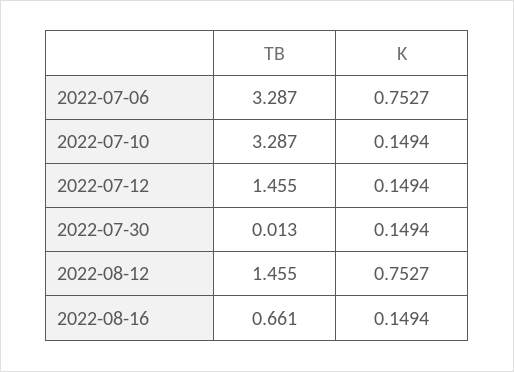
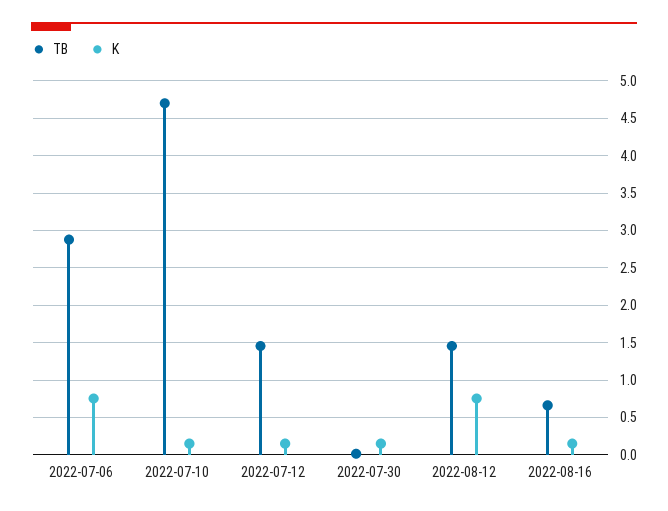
  {
    "TB": {
-     "2022-07-06": 3.287,
+     "2022-07-06": 2.9,
-     "2022-07-10": 3.287,
+     "2022-07-10": 4.7,
      "2022-07-12": 1.455,
      "2022-07-30": 0.013,
      "2022-08-12": 1.455,
      "2022-08-16": 0.661
    },
    "K": {
      "2022-07-06": 0.7527,
      "2022-07-10": 0.1494,
      "2022-07-12": 0.1494,
      "2022-07-30": 0.1494,
      "2022-08-12": 0.7527,
      "2022-08-16": 0.1494
    }
  }

